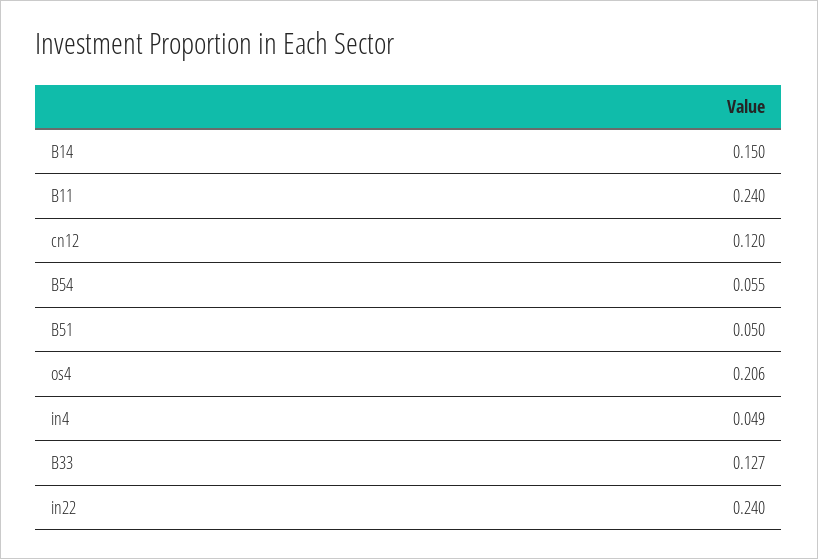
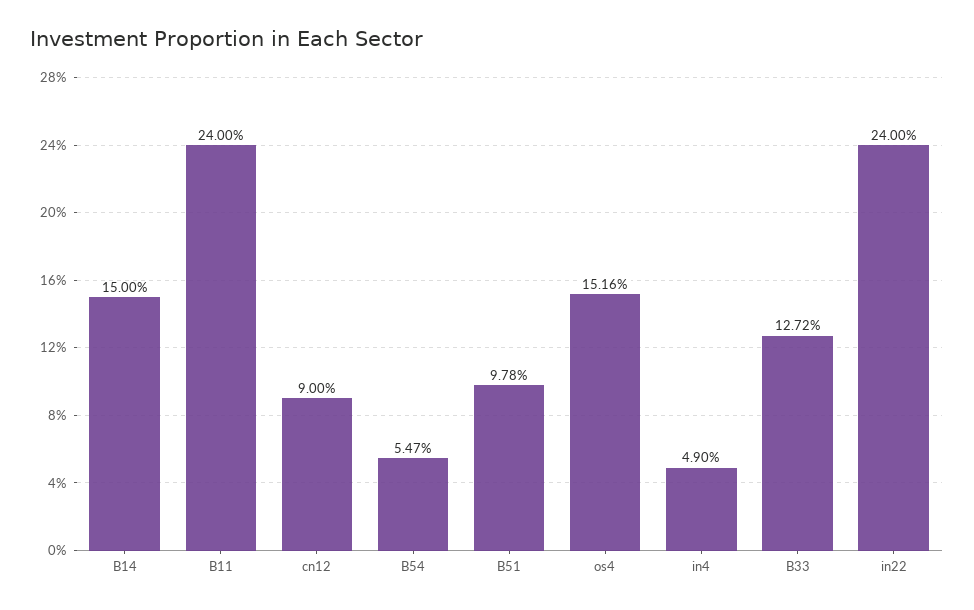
  {
    "B14": 0.15,
    "B11": 0.24,
-   "cn12": 0.12,
+   "cn12": 0.09,
    "B54": 0.0547,
-   "B51": 0.05,
+   "B51": 0.0978,
-   "os4": 0.206,
+   "os4": 0.1516,
    "in4": 0.049,
    "B33": 0.1272,
    "in22": 0.24
  }

